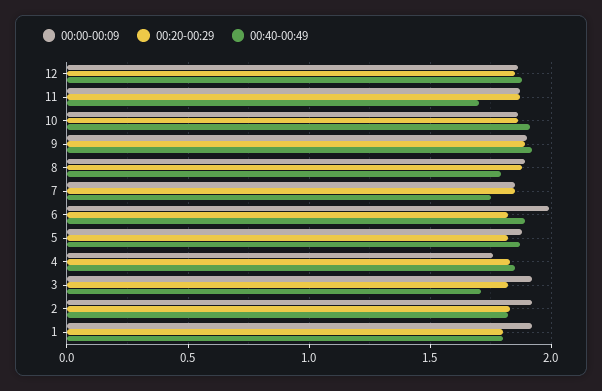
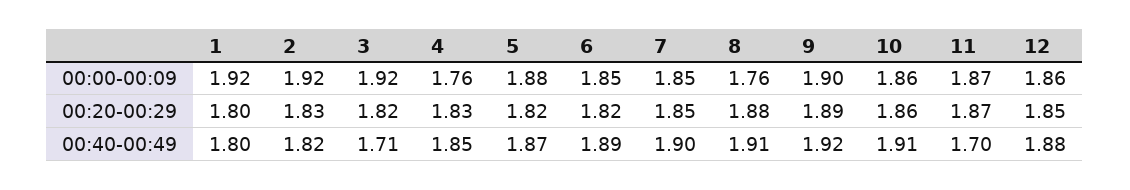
  {
    "00:00-00:09": {
      "12": 1.86,
      "11": 1.87,
      "10": 1.86,
      "9": 1.9,
-     "8": 1.9,
+     "8": 1.76,
      "7": 1.85,
-     "6": 2,
+     "6": 1.85,
      "5": 1.88,
      "4": 1.76,
      "3": 1.92,
      "2": 1.92,
      "1": 1.92
    },
    "00:20-00:29": {
      "12": 1.85,
      "11": 1.87,
      "10": 1.86,
      "9": 1.89,
      "8": 1.88,
      "7": 1.85,
      "6": 1.82,
      "5": 1.82,
      "4": 1.83,
      "3": 1.82,
      "2": 1.83,
      "1": 1.8
    },
    "00:40-00:49": {
      "12": 1.88,
      "11": 1.7,
      "10": 1.91,
      "9": 1.92,
-     "8": 1.8,
+     "8": 1.91,
-     "7": 1.75,
+     "7": 1.9,
      "6": 1.89,
      "5": 1.87,
      "4": 1.85,
      "3": 1.71,
      "2": 1.82,
      "1": 1.8
    }
  }

